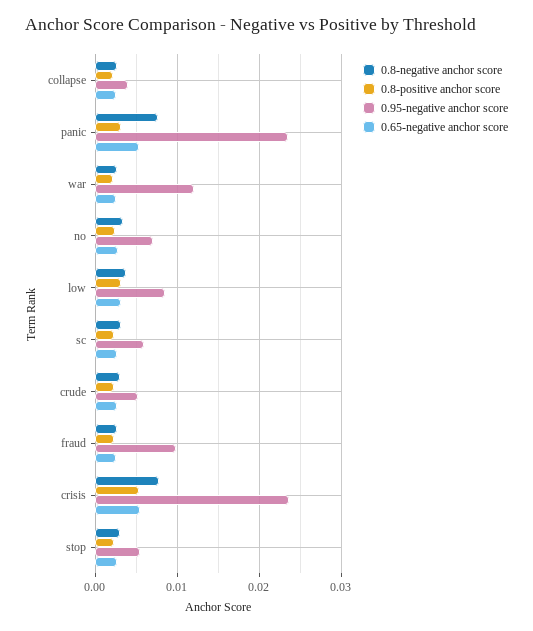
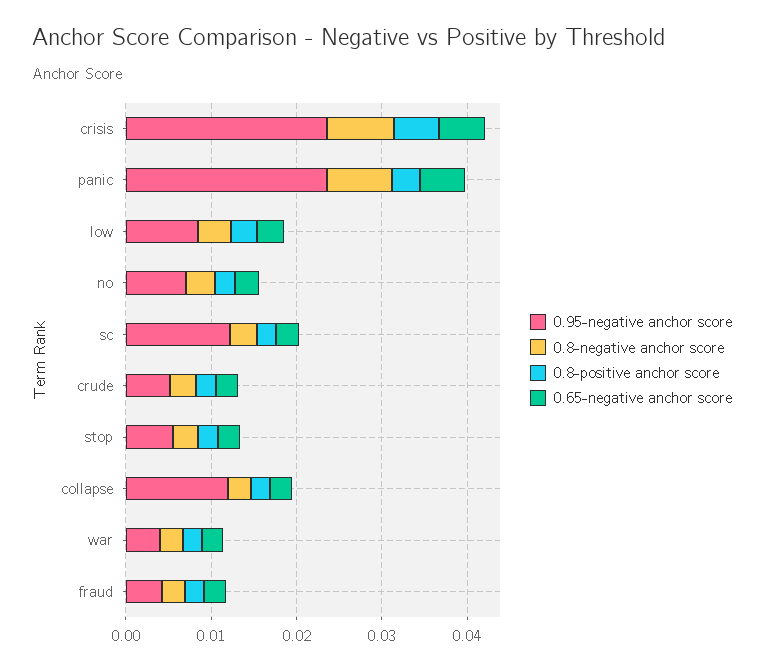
  {
    "0.8-negative anchor score": {
      "collapse": 0.003,
      "panic": 0.008,
      "war": 0.003,
      "no": 0.003,
      "low": 0.004,
      "sc": 0.003,
      "crude": 0.003,
      "fraud": 0.003,
      "crisis": 0.008,
      "stop": 0.003
    },
    "0.8-positive anchor score": {
      "collapse": 0.002,
      "panic": 0.003,
      "war": 0.002,
      "no": 0.002,
      "low": 0.003,
      "sc": 0.002,
      "crude": 0.002,
      "fraud": 0.002,
      "crisis": 0.005,
      "stop": 0.002
    },
    "0.95-negative anchor score": {
-     "collapse": 0.004,
+     "collapse": 0.012,
      "panic": 0.024,
-     "war": 0.012,
+     "war": 0.004,
      "no": 0.007,
      "low": 0.009,
-     "sc": 0.006,
+     "sc": 0.012,
      "crude": 0.005,
-     "fraud": 0.01,
+     "fraud": 0.004,
      "crisis": 0.024,
      "stop": 0.006
    },
    "0.65-negative anchor score": {
      "collapse": 0.003,
      "panic": 0.005,
      "war": 0.003,
      "no": 0.003,
      "low": 0.003,
      "sc": 0.003,
      "crude": 0.003,
      "fraud": 0.003,
      "crisis": 0.005,
      "stop": 0.003
    }
  }

